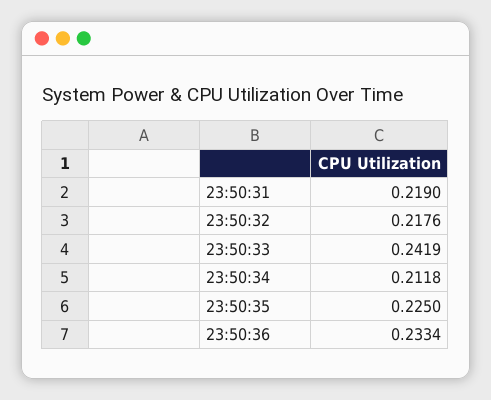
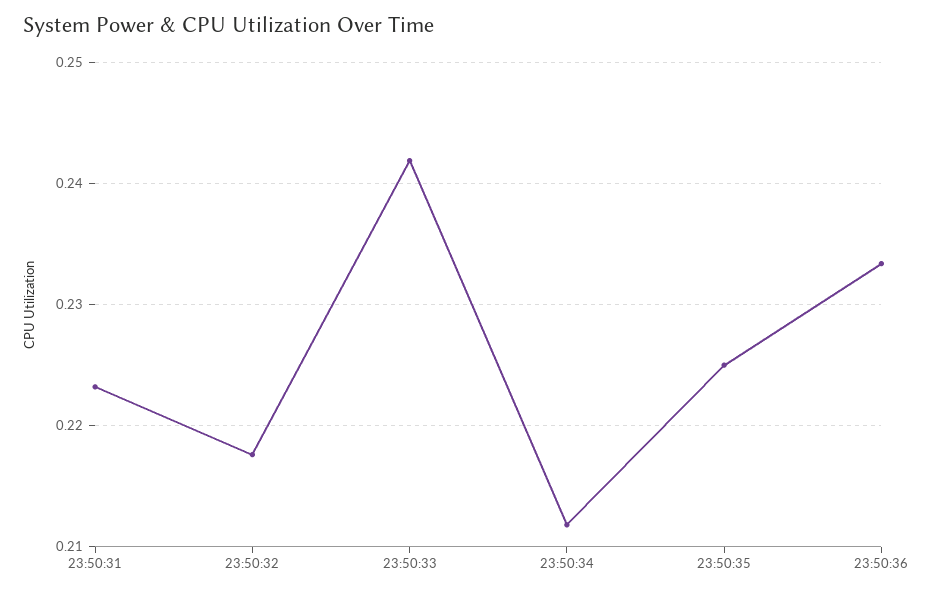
  {
-   "23:50:31": 0.219,
+   "23:50:31": 0.223,
    "23:50:32": 0.2176,
    "23:50:33": 0.2419,
    "23:50:34": 0.2118,
    "23:50:35": 0.225,
    "23:50:36": 0.2334
  }

